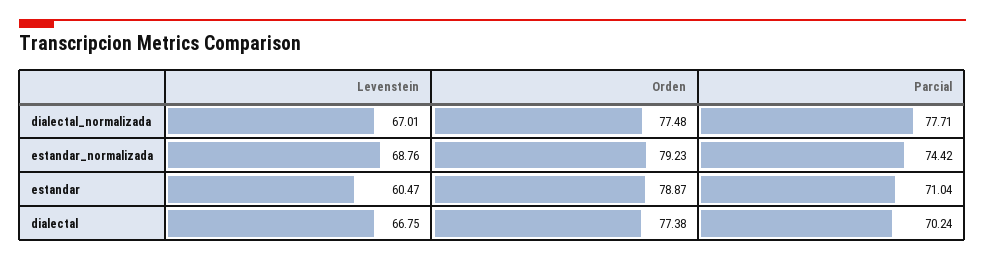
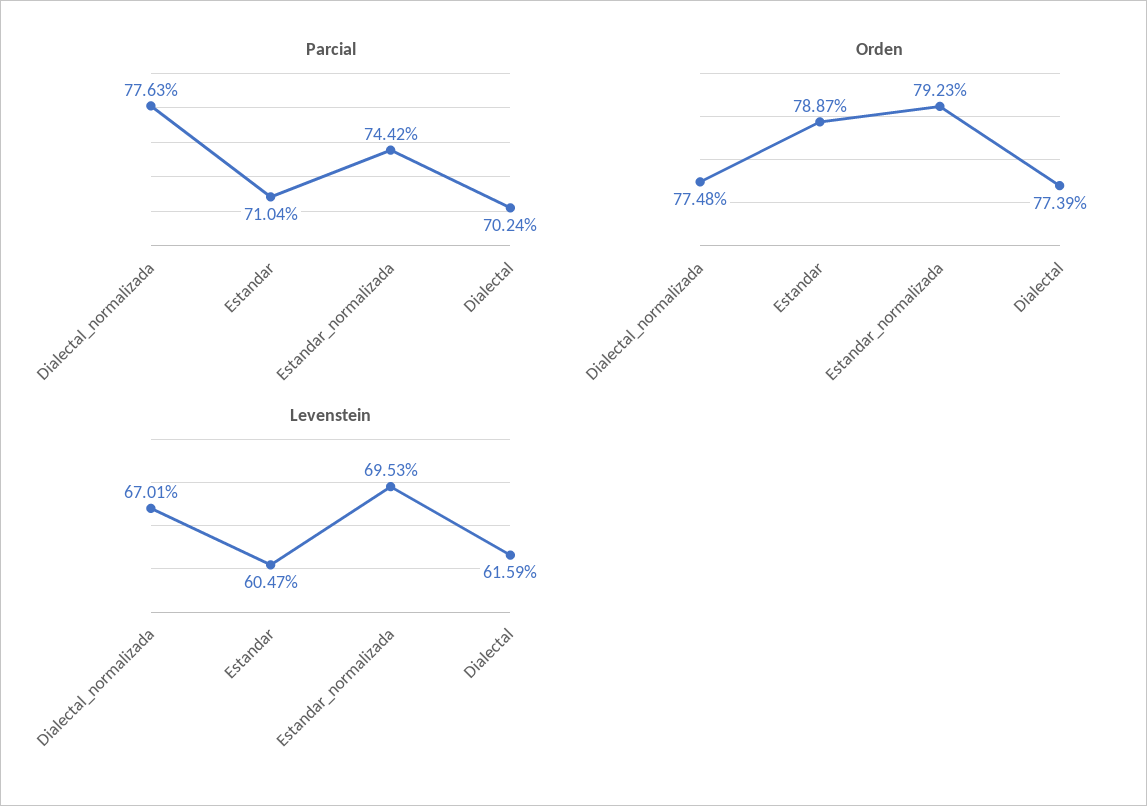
  {
    "Levenstein": {
      "dialectal_normalizada": 67.01,
-     "estandar_normalizada": 68.76,
+     "estandar_normalizada": 69.53,
      "estandar": 60.47,
-     "dialectal": 66.75
+     "dialectal": 61.59
    },
    "Orden": {
      "dialectal_normalizada": 77.48,
      "estandar_normalizada": 79.23,
      "estandar": 78.87,
-     "dialectal": 77.38
+     "dialectal": 77.39
    },
    "Parcial": {
-     "dialectal_normalizada": 77.71,
+     "dialectal_normalizada": 77.63,
      "estandar_normalizada": 74.42,
      "estandar": 71.04,
      "dialectal": 70.24
    }
  }

